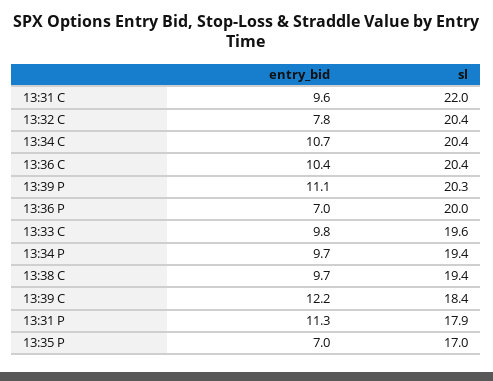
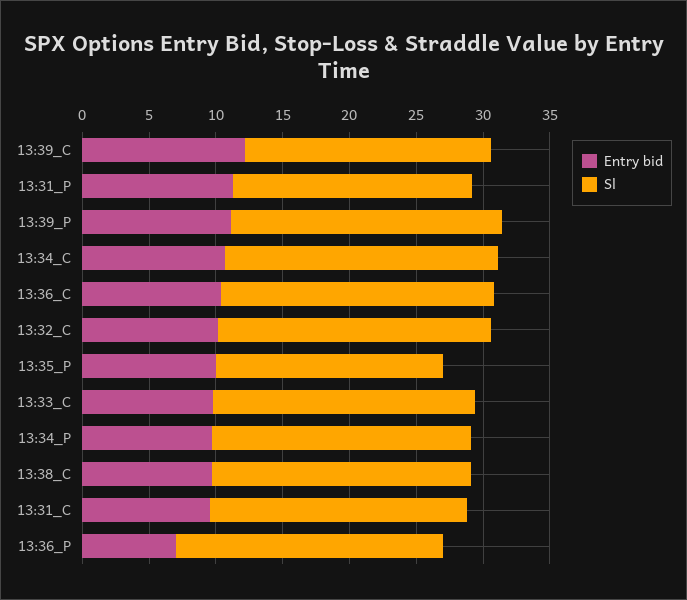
  {
    "entry_bid": {
      "13:31 C": 9.6,
-     "13:32 C": 7.8,
+     "13:32 C": 10,
      "13:34 C": 10.7,
      "13:36 C": 10.4,
      "13:39 P": 11.1,
      "13:36 P": 7,
      "13:33 C": 9.8,
      "13:34 P": 9.7,
      "13:38 C": 9.7,
      "13:39 C": 12.2,
      "13:31 P": 11.3,
-     "13:35 P": 7
+     "13:35 P": 10
    },
    "sl": {
-     "13:31 C": 22,
+     "13:31 C": 19,
      "13:32 C": 20.4,
      "13:34 C": 20.4,
      "13:36 C": 20.4,
      "13:39 P": 20.3,
      "13:36 P": 20,
      "13:33 C": 19.6,
      "13:34 P": 19.4,
      "13:38 C": 19.4,
      "13:39 C": 18.4,
      "13:31 P": 17.9,
      "13:35 P": 17
    }
  }

